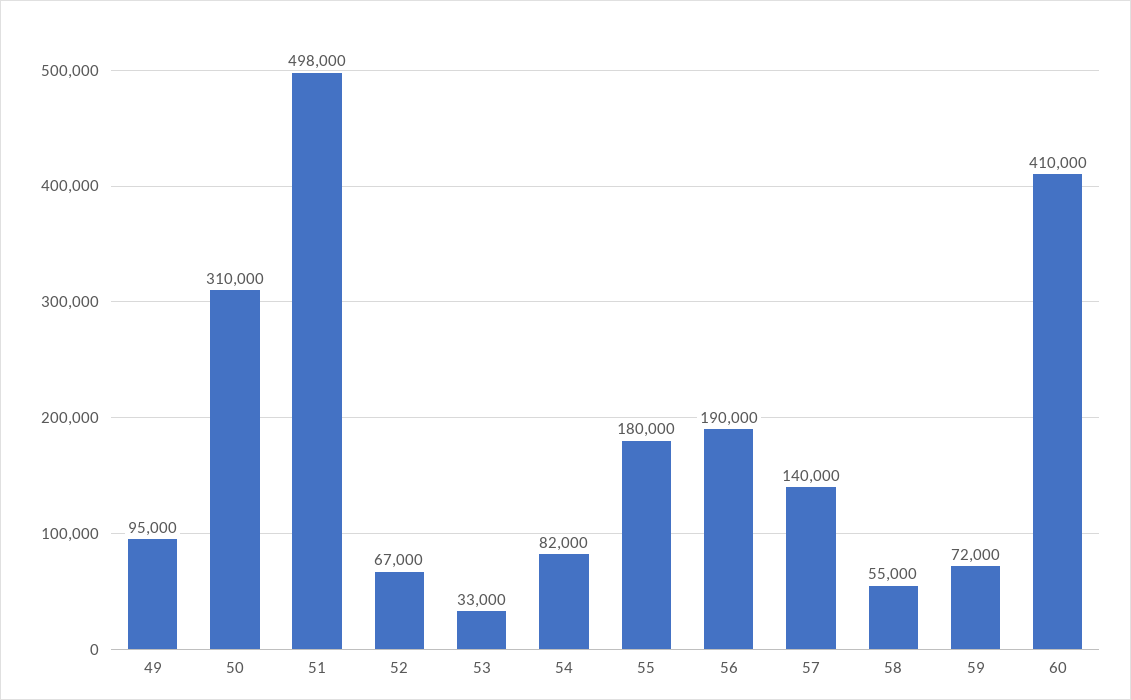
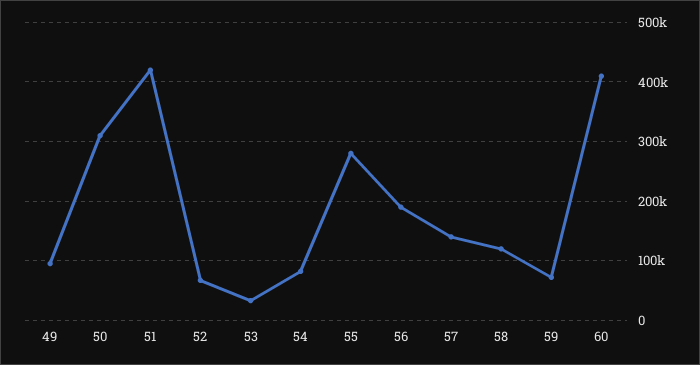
  {
    "49": 95000,
    "50": 310000,
-   "51": 498000,
+   "51": 420000,
    "52": 67000,
    "53": 33000,
    "54": 82000,
-   "55": 180000,
+   "55": 280000,
    "56": 190000,
    "57": 140000,
-   "58": 55000,
+   "58": 120000,
    "59": 72000,
    "60": 410000
  }

